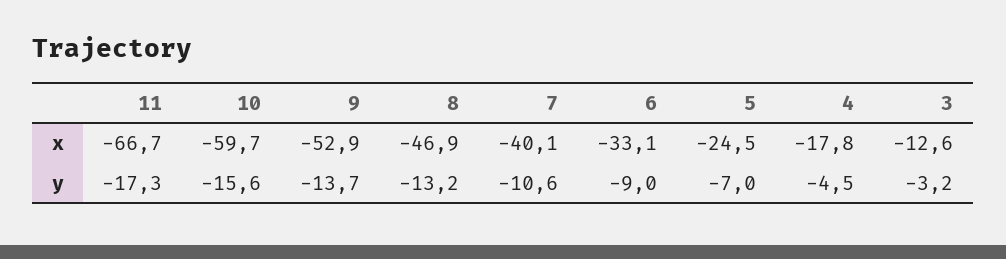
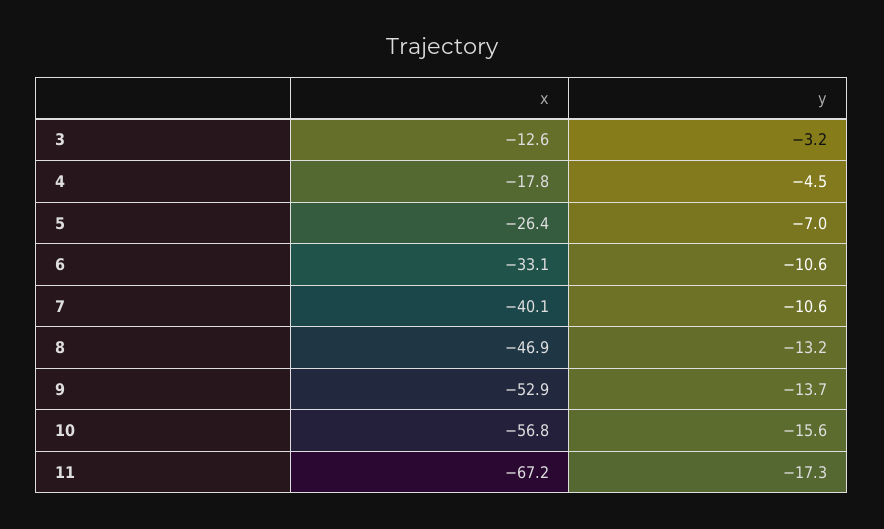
  {
    "11": {
-     "x": -66.7,
+     "x": -67.2,
      "y": -17.3
    },
    "10": {
-     "x": -59.7,
+     "x": -56.8,
      "y": -15.6
    },
    "9": {
      "x": -52.9,
      "y": -13.7
    },
    "8": {
      "x": -46.9,
      "y": -13.2
    },
    "7": {
      "x": -40.1,
      "y": -10.6
    },
    "6": {
      "x": -33.1,
-     "y": -9
+     "y": -10.6
    },
    "5": {
-     "x": -24.5,
+     "x": -26.4,
      "y": -7
    },
    "4": {
      "x": -17.8,
      "y": -4.5
    },
    "3": {
      "x": -12.6,
      "y": -3.2
    }
  }

